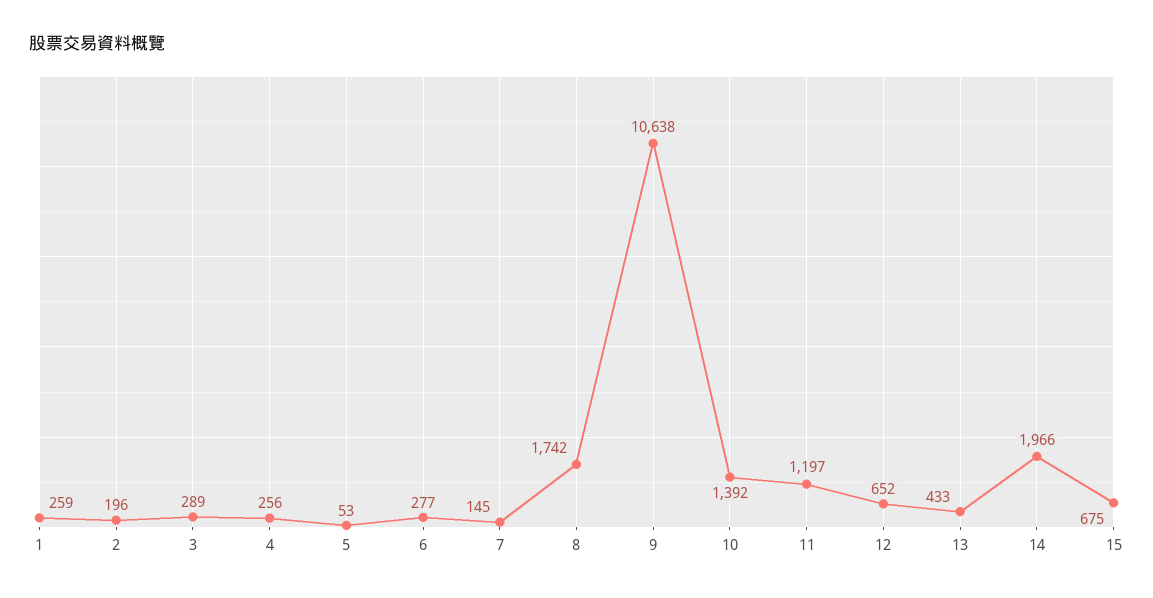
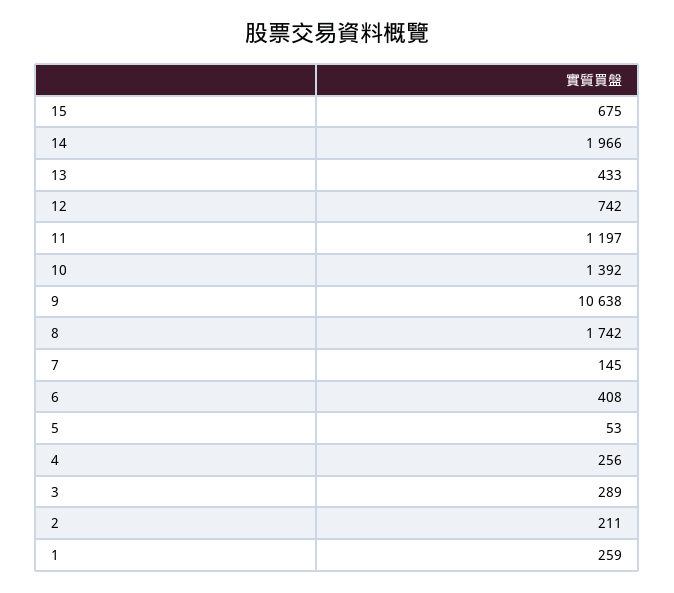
  {
    "1": 259,
-   "2": 196,
+   "2": 211,
    "3": 289,
    "4": 256,
    "5": 53,
-   "6": 277,
+   "6": 408,
    "7": 145,
    "8": 1742,
    "9": 10638,
    "10": 1392,
    "11": 1197,
-   "12": 652,
+   "12": 742,
    "13": 433,
    "14": 1966,
    "15": 675
  }

